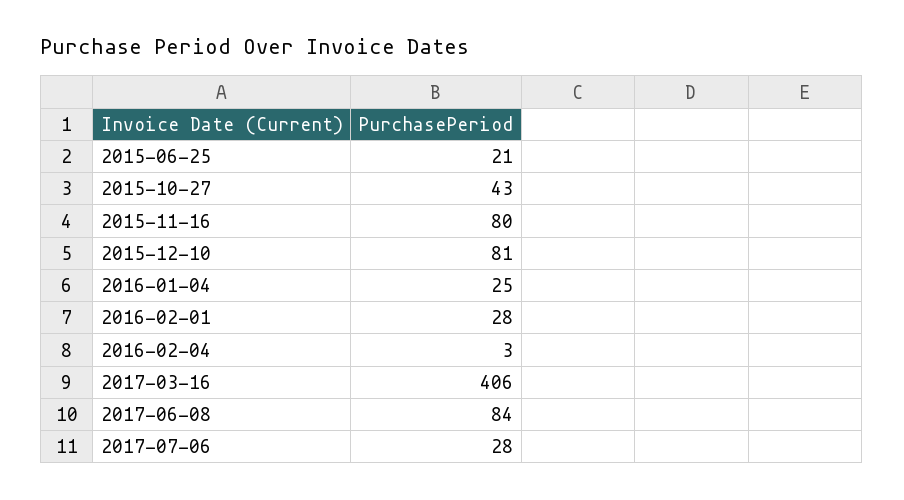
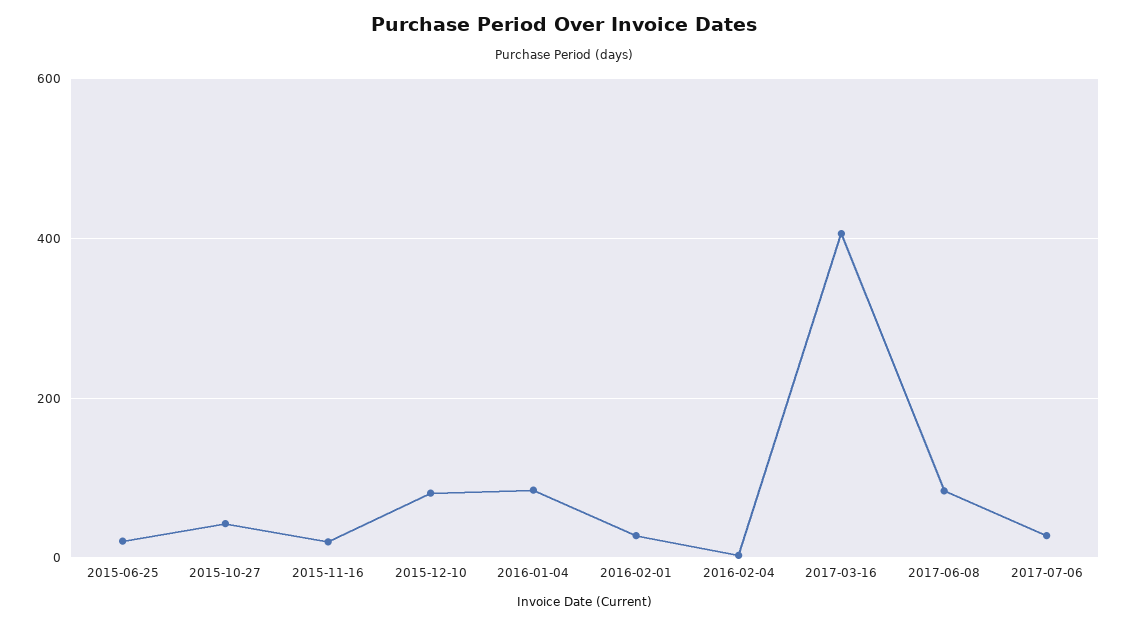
  {
    "2015-06-25": 21,
    "2015-10-27": 43,
-   "2015-11-16": 80,
+   "2015-11-16": 20,
    "2015-12-10": 81,
-   "2016-01-04": 25,
+   "2016-01-04": 80,
    "2016-02-01": 28,
    "2016-02-04": 3,
    "2017-03-16": 406,
    "2017-06-08": 84,
    "2017-07-06": 28
  }

